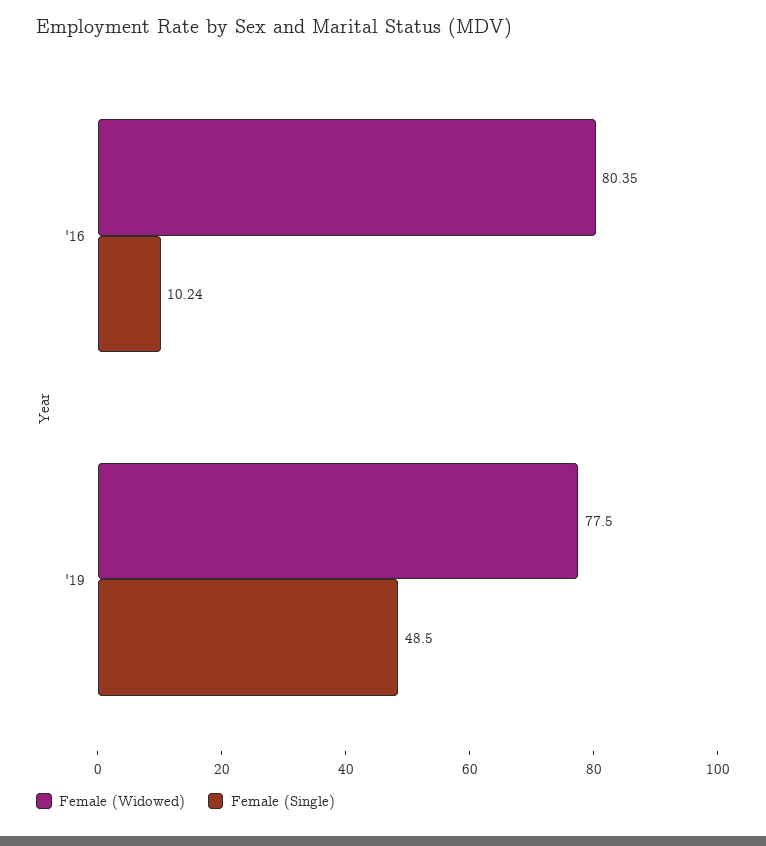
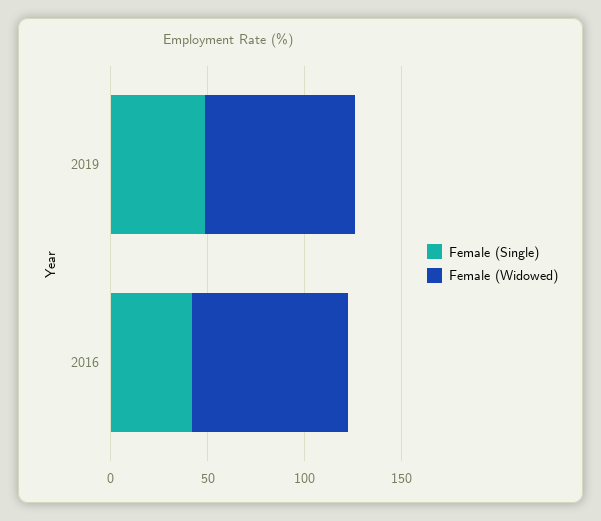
  {
    "Female (Widowed)": {
      "'16": 80.35,
      "'19": 77.5
    },
    "Female (Single)": {
-     "'16": 10.24,
+     "'16": 40,
      "'19": 48.5
    }
  }

